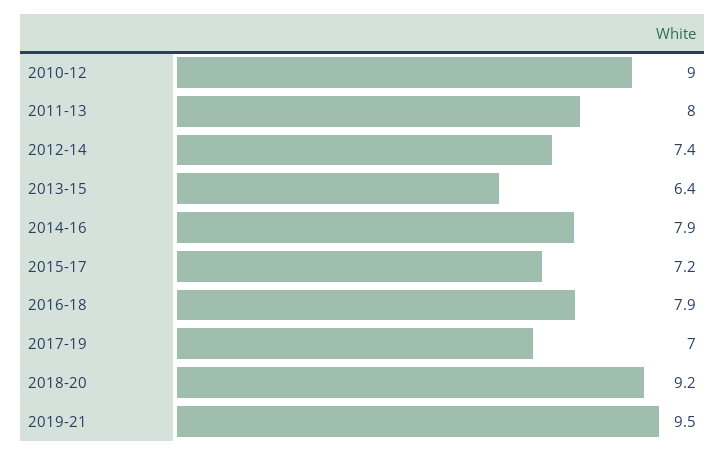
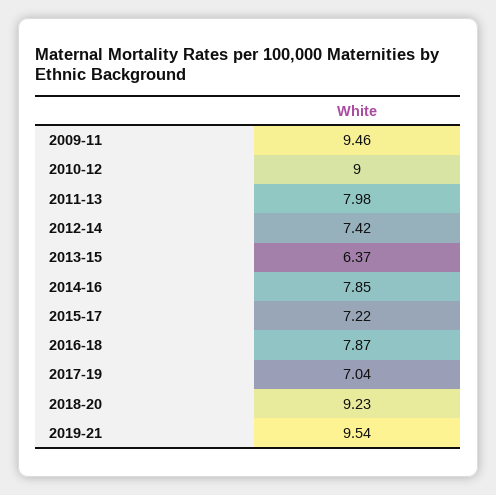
  {
    "2010-12": 9,
    "2011-13": 7.98,
    "2012-14": 7.42,
    "2013-15": 6.37,
    "2014-16": 7.85,
    "2015-17": 7.22,
    "2016-18": 7.87,
    "2017-19": 7.04,
    "2018-20": 9.23,
-   "2019-21": 9.54
+   "2019-21": 9.54,
+   "2009-11": 9.46
  }

